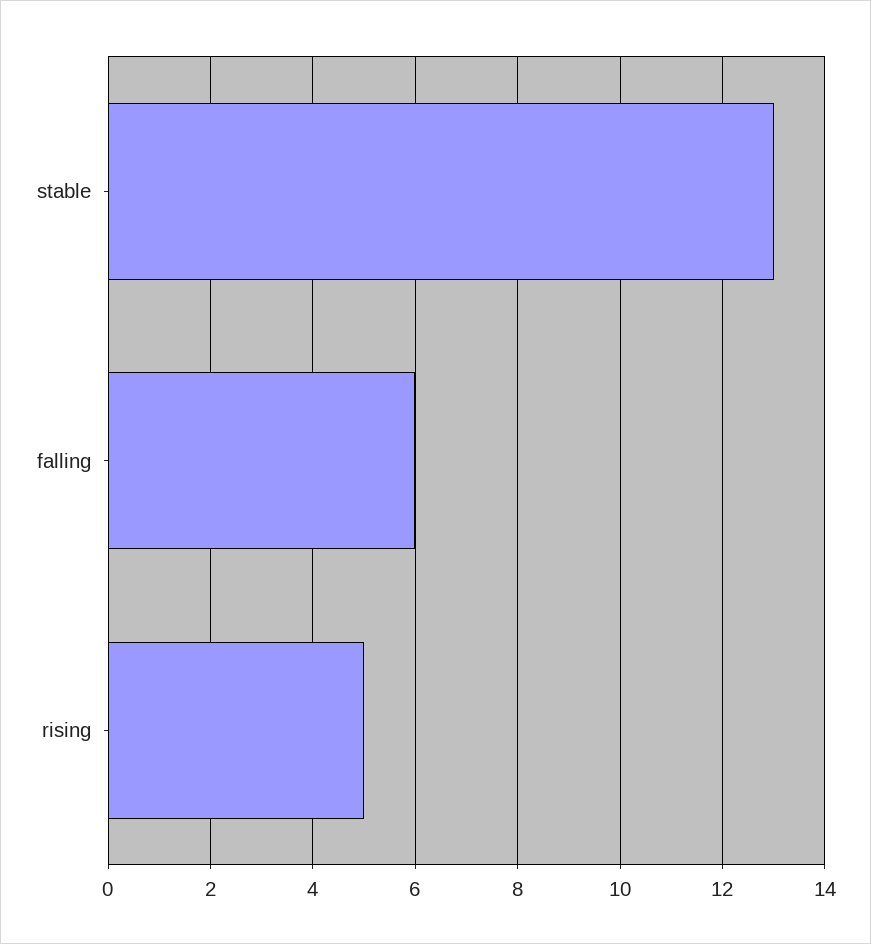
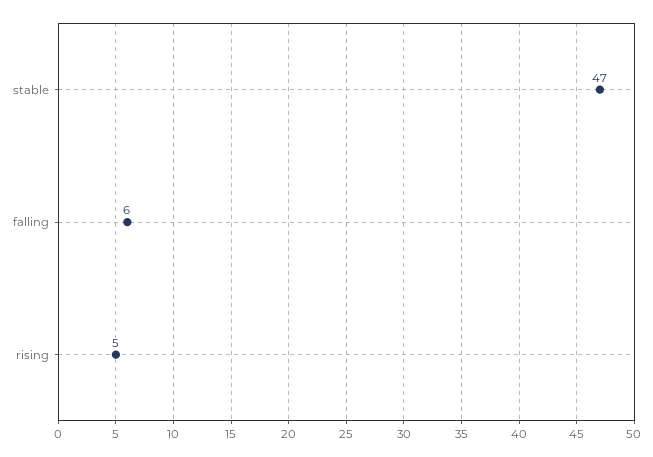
  {
-   "stable": 13,
+   "stable": 47,
    "falling": 6,
    "rising": 5
  }

